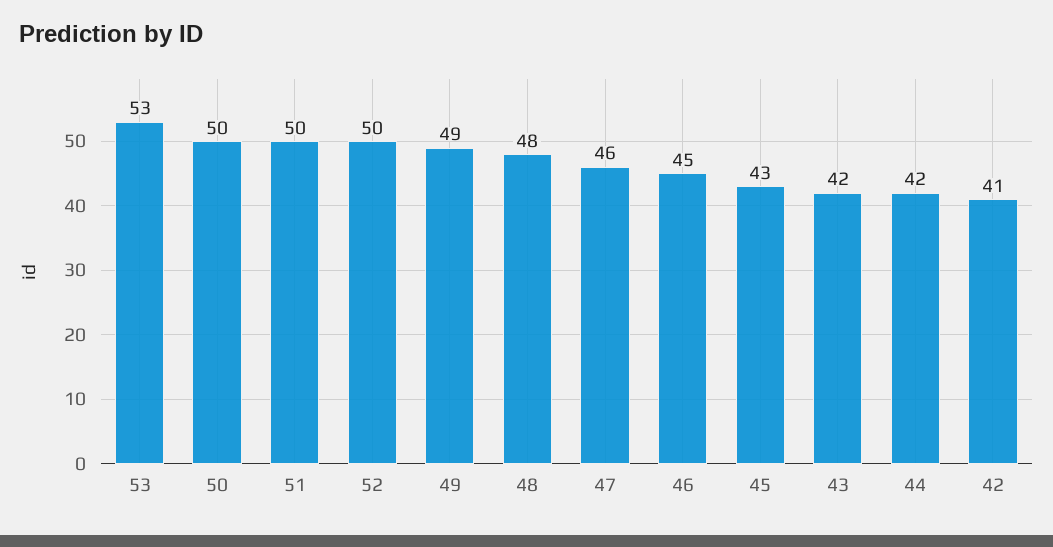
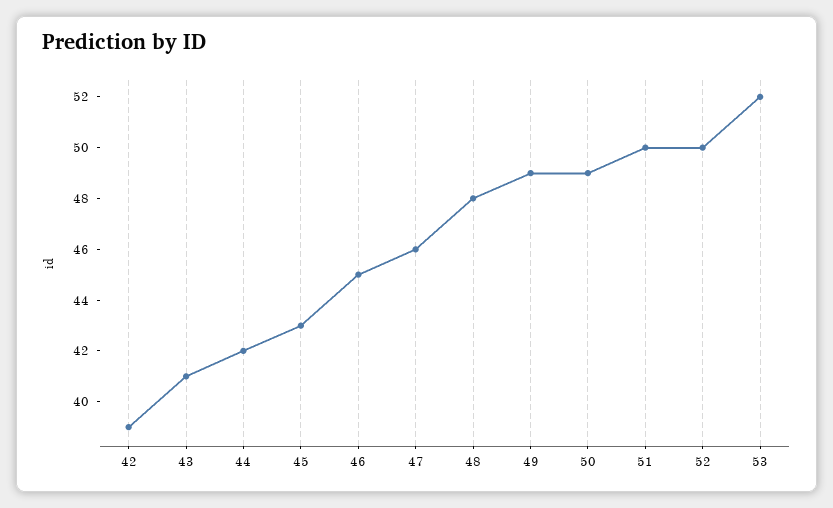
  {
-   "53": 53,
+   "53": 52,
-   "50": 50,
+   "50": 49,
    "51": 50,
    "52": 50,
    "49": 49,
    "48": 48,
    "47": 46,
    "46": 45,
    "45": 43,
-   "43": 42,
+   "43": 41,
    "44": 42,
-   "42": 41
+   "42": 39
  }

